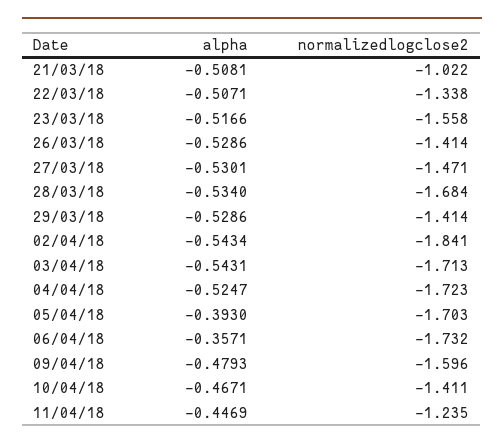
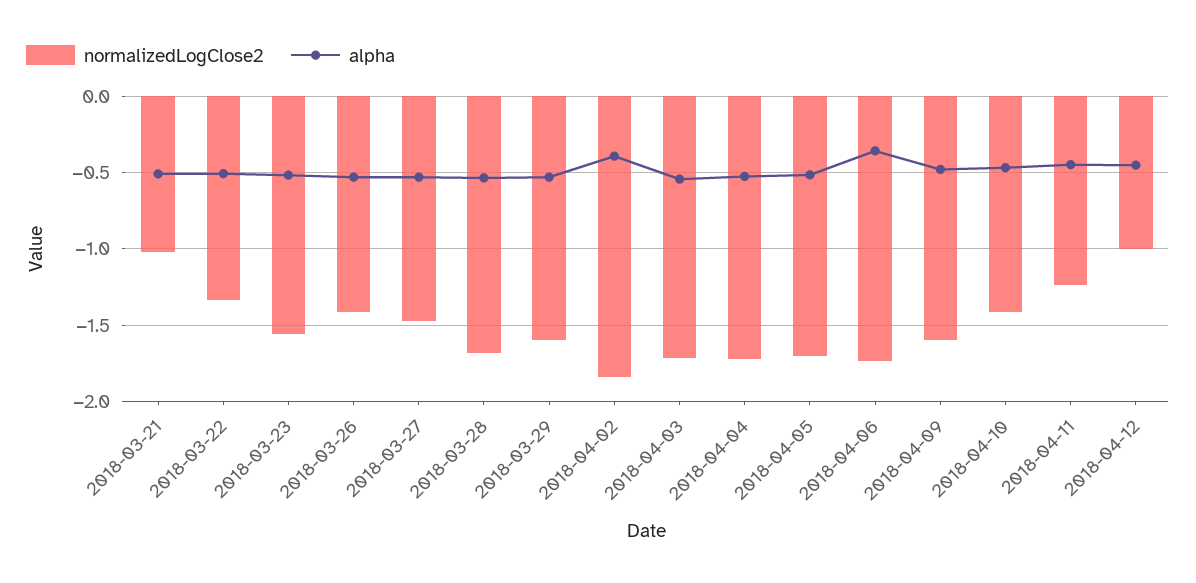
  {
    "alpha": {
      "21/03/18": -0.5081,
      "22/03/18": -0.5071,
      "23/03/18": -0.5166,
      "26/03/18": -0.5286,
      "27/03/18": -0.5301,
      "28/03/18": -0.534,
      "29/03/18": -0.5286,
-     "02/04/18": -0.5434,
+     "02/04/18": -0.4,
      "03/04/18": -0.5431,
      "04/04/18": -0.5247,
-     "05/04/18": -0.393,
+     "05/04/18": -0.5,
      "06/04/18": -0.3571,
      "09/04/18": -0.4793,
      "10/04/18": -0.4671,
-     "11/04/18": -0.4469
+     "11/04/18": -0.4469,
+     "2018-04-12": -0.45
    },
    "normalizedlogclose2": {
      "21/03/18": -1.022,
      "22/03/18": -1.338,
      "23/03/18": -1.558,
      "26/03/18": -1.414,
      "27/03/18": -1.471,
      "28/03/18": -1.684,
-     "29/03/18": -1.414,
+     "29/03/18": -1.6,
      "02/04/18": -1.841,
      "03/04/18": -1.713,
      "04/04/18": -1.723,
      "05/04/18": -1.703,
      "06/04/18": -1.732,
      "09/04/18": -1.596,
      "10/04/18": -1.411,
-     "11/04/18": -1.235
+     "11/04/18": -1.235,
+     "2018-04-12": -1
    }
  }

